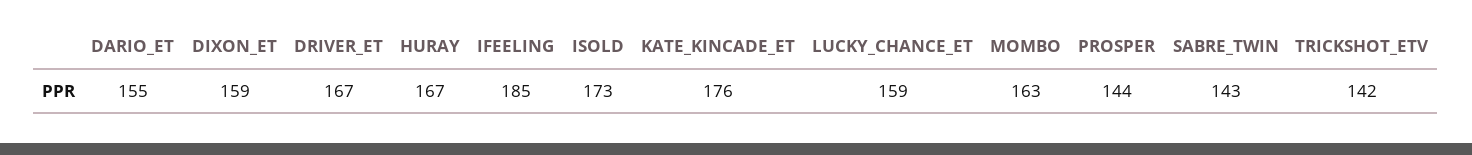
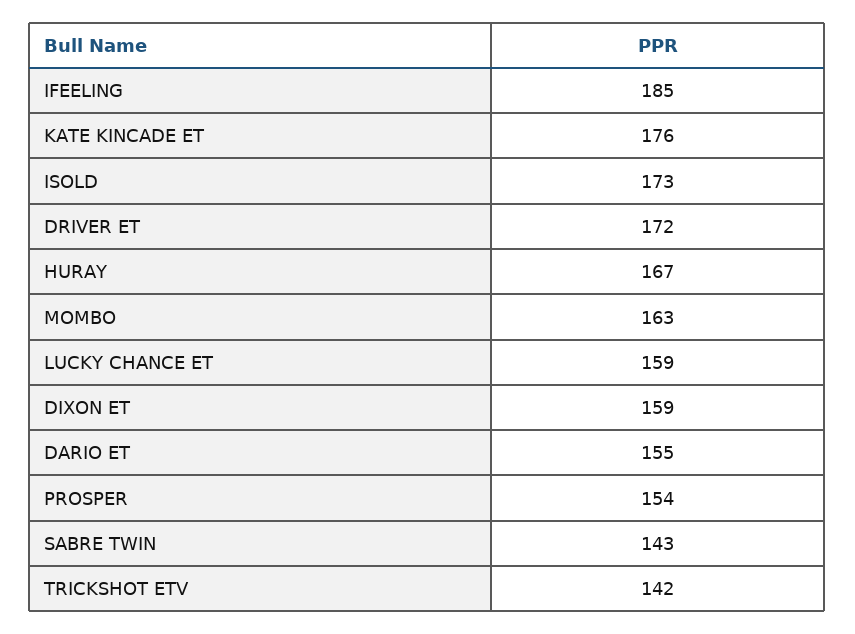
  {
    "DARIO_ET": 155,
    "DIXON_ET": 159,
-   "DRIVER_ET": 167,
+   "DRIVER_ET": 172,
    "HURAY": 167,
    "IFEELING": 185,
    "ISOLD": 173,
    "KATE_KINCADE_ET": 176,
    "LUCKY_CHANCE_ET": 159,
    "MOMBO": 163,
-   "PROSPER": 144,
+   "PROSPER": 154,
    "SABRE_TWIN": 143,
    "TRICKSHOT_ETV": 142
  }

